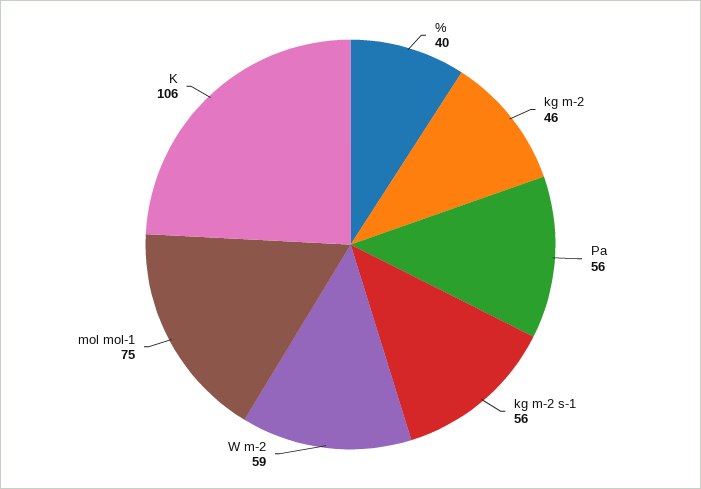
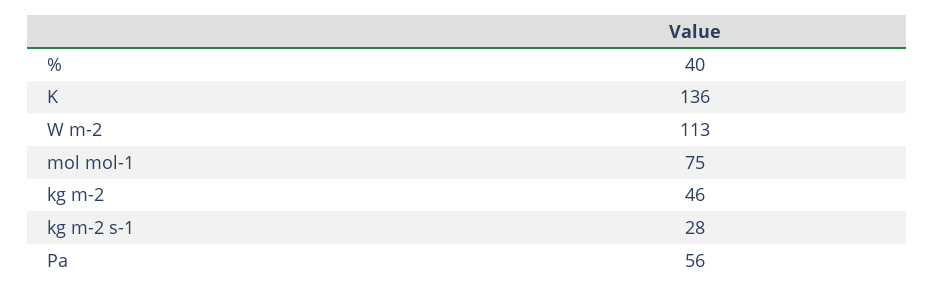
  {
    "%": 40,
    "kg m-2": 46,
    "Pa": 56,
-   "kg m-2 s-1": 56,
+   "kg m-2 s-1": 28,
-   "W m-2": 59,
+   "W m-2": 113,
    "mol mol-1": 75,
-   "K": 106
+   "K": 136
  }

